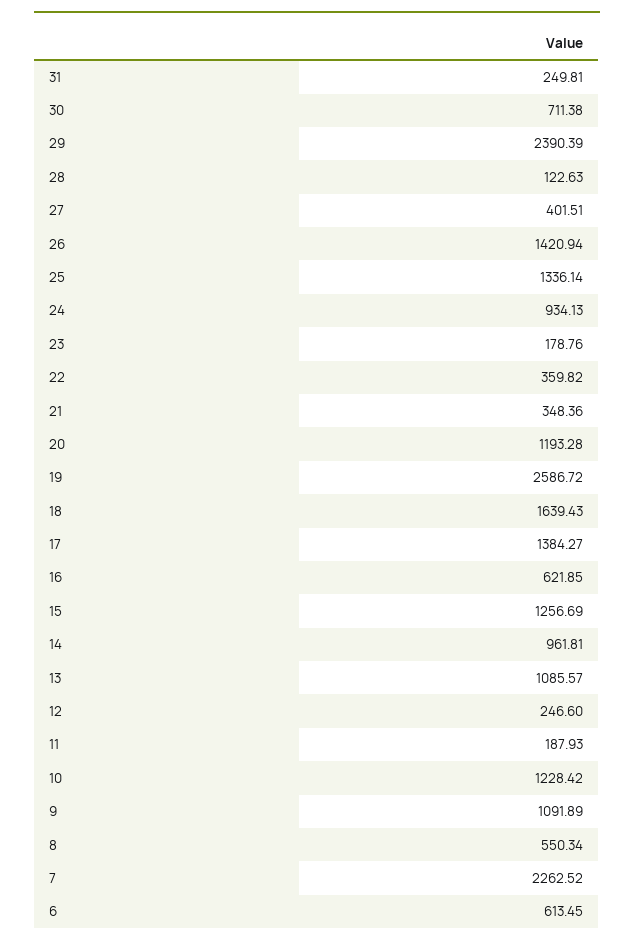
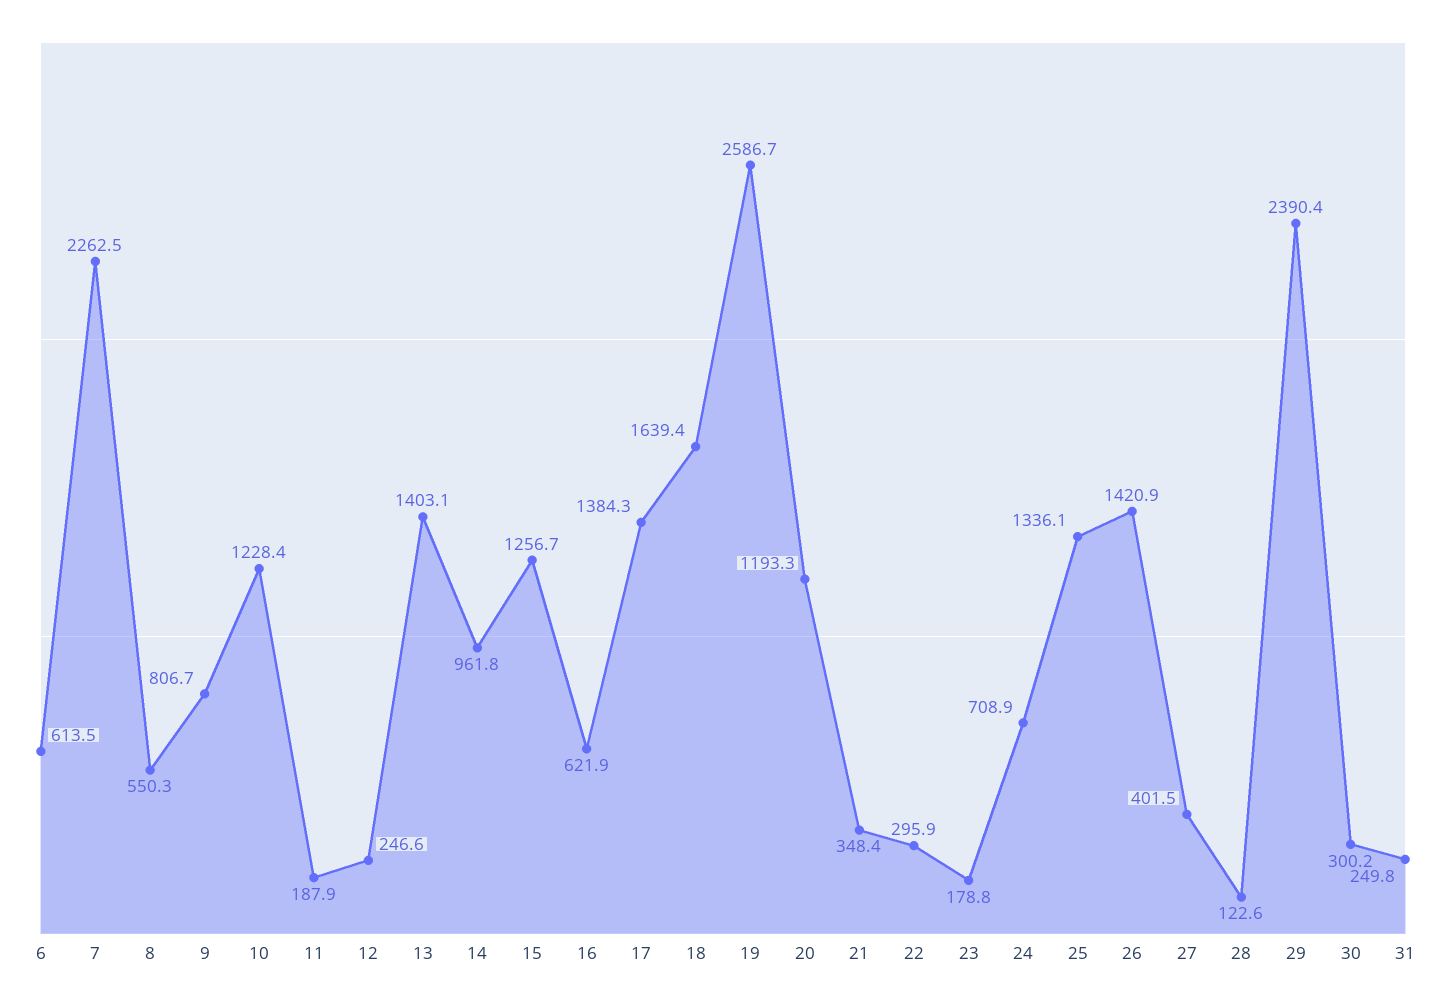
  {
    "31": 249.81,
-   "30": 711.38,
+   "30": 300.2,
    "29": 2390.39,
    "28": 122.63,
    "27": 401.51,
    "26": 1420.94,
    "25": 1336.14,
-   "24": 934.13,
+   "24": 708.9,
    "23": 178.76,
-   "22": 359.82,
+   "22": 295.9,
    "21": 348.36,
    "20": 1193.28,
    "19": 2586.72,
    "18": 1639.43,
    "17": 1384.27,
    "16": 621.85,
    "15": 1256.69,
    "14": 961.81,
-   "13": 1085.57,
+   "13": 1403.1,
    "12": 246.6,
    "11": 187.93,
    "10": 1228.42,
-   "9": 1091.89,
+   "9": 806.7,
    "8": 550.34,
    "7": 2262.52,
    "6": 613.45
  }

